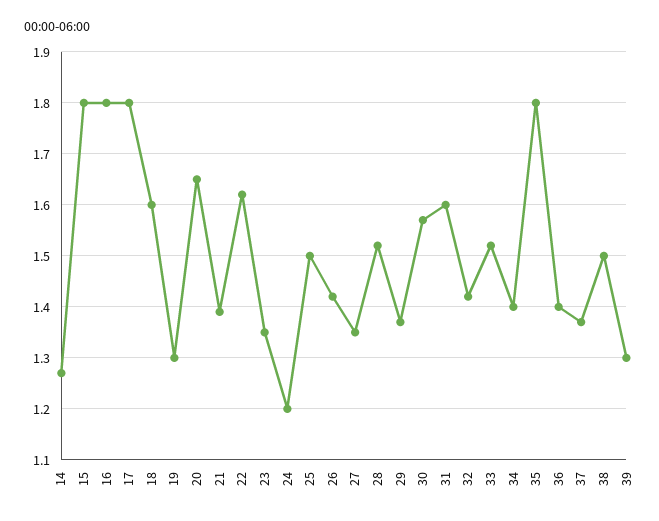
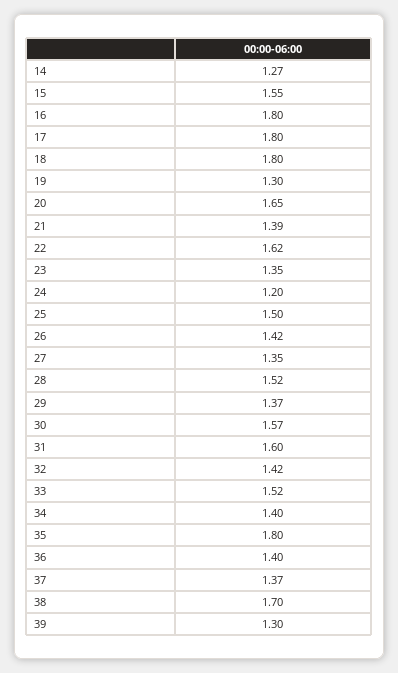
  {
    "14": 1.27,
-   "15": 1.8,
+   "15": 1.55,
    "16": 1.8,
    "17": 1.8,
-   "18": 1.6,
+   "18": 1.8,
    "19": 1.3,
    "20": 1.65,
    "21": 1.39,
    "22": 1.62,
    "23": 1.35,
    "24": 1.2,
    "25": 1.5,
    "26": 1.42,
    "27": 1.35,
    "28": 1.52,
    "29": 1.37,
    "30": 1.57,
    "31": 1.6,
    "32": 1.42,
    "33": 1.52,
    "34": 1.4,
    "35": 1.8,
    "36": 1.4,
    "37": 1.37,
-   "38": 1.5,
+   "38": 1.7,
    "39": 1.3
  }

